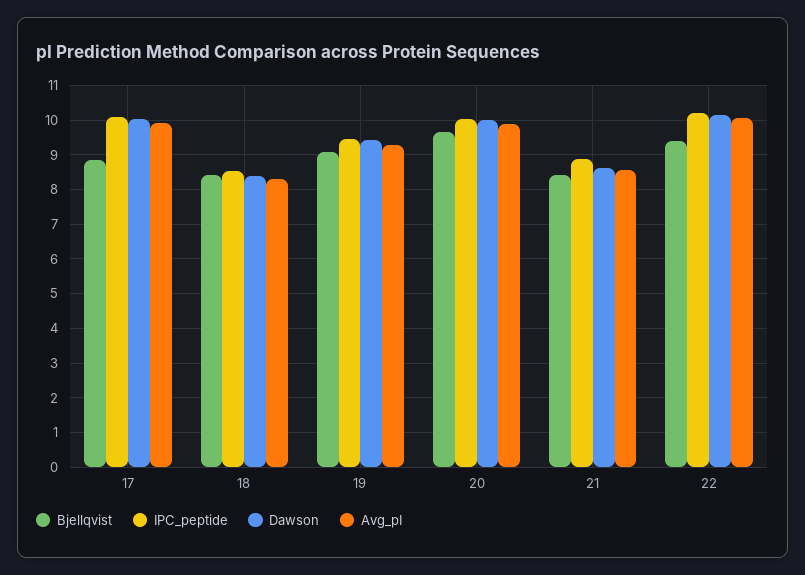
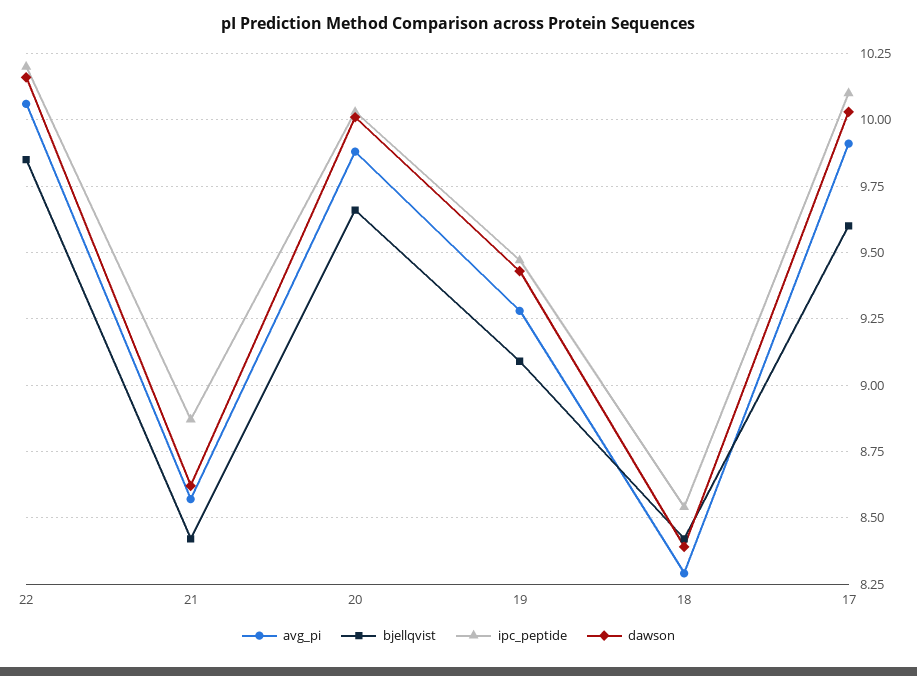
  {
    "Bjellqvist": {
-     "17": 8.8,
+     "17": 9.6,
      "18": 8.4,
      "19": 9.1,
      "20": 9.65,
      "21": 8.4,
-     "22": 9.4
+     "22": 9.85
    },
    "IPC_peptide": {
      "17": 10.1,
      "18": 8.55,
      "19": 9.45,
      "20": 10.05,
      "21": 8.85,
      "22": 10.2
    },
    "Dawson": {
      "17": 10.05,
      "18": 8.4,
      "19": 9.45,
      "20": 10,
      "21": 8.6,
      "22": 10.15
    },
    "Avg_pI": {
      "17": 9.9,
      "18": 8.3,
      "19": 9.3,
      "20": 9.9,
      "21": 8.55,
      "22": 10.05
    }
  }

